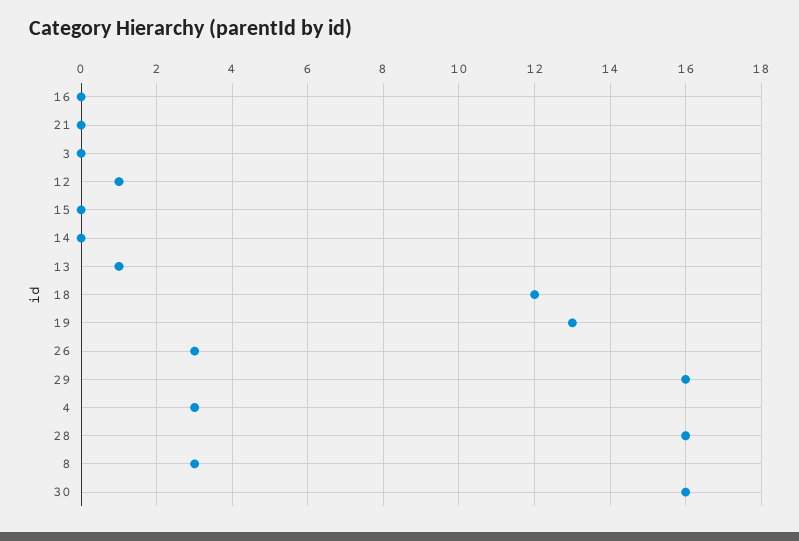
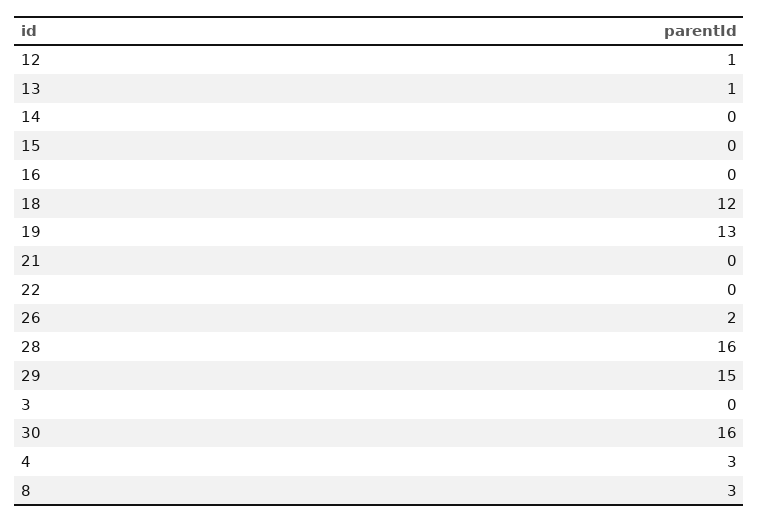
  {
    "16": 0,
    "21": 0,
    "3": 0,
    "12": 1,
    "15": 0,
    "14": 0,
    "13": 1,
    "18": 12,
    "19": 13,
-   "26": 3,
+   "26": 2,
-   "29": 16,
+   "29": 15,
    "4": 3,
    "28": 16,
    "8": 3,
-   "30": 16
+   "30": 16,
+   "22": 0
  }

